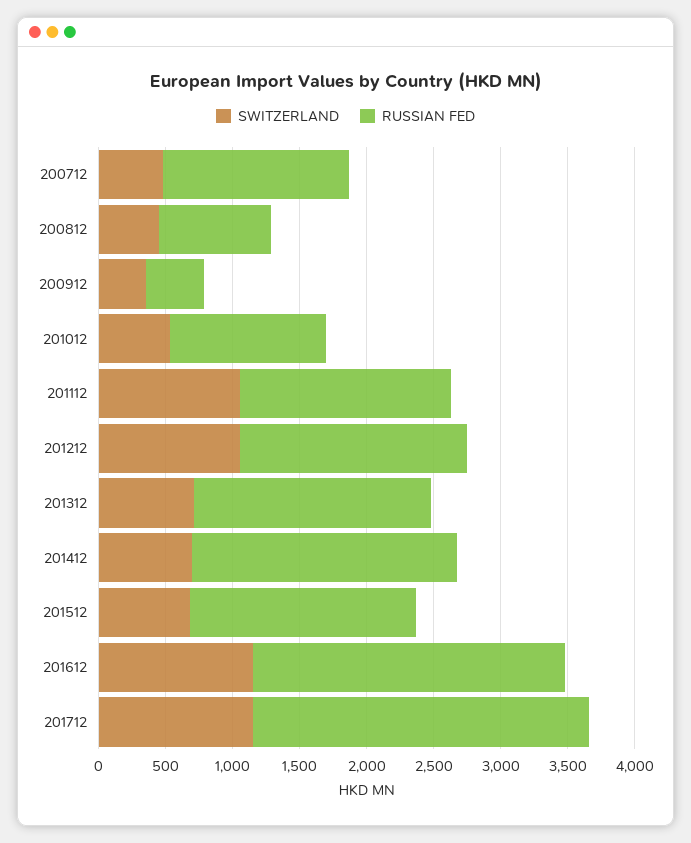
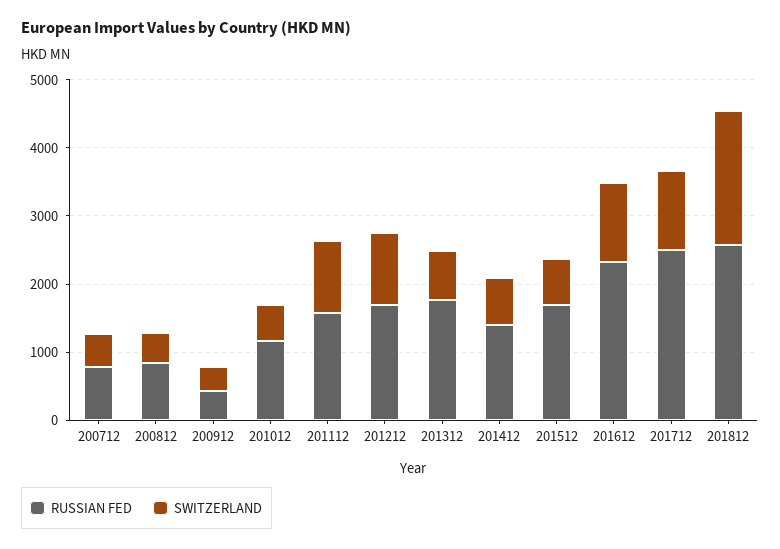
  {
    "SWITZERLAND": {
      "200712": 500,
      "200812": 400,
      "200912": 400,
      "201012": 500,
      "201112": 1100,
      "201212": 1100,
      "201312": 700,
      "201412": 700,
      "201512": 700,
      "201612": 1200,
-     "201712": 1200
+     "201712": 1200,
+     "201812": 2000
    },
    "RUSSIAN FED": {
-     "200712": 1400,
+     "200712": 800,
      "200812": 800,
      "200912": 400,
      "201012": 1200,
      "201112": 1600,
      "201212": 1700,
      "201312": 1800,
-     "201412": 2000,
+     "201412": 1400,
      "201512": 1700,
      "201612": 2300,
-     "201712": 2500
+     "201712": 2500,
+     "201812": 2600
    }
  }

